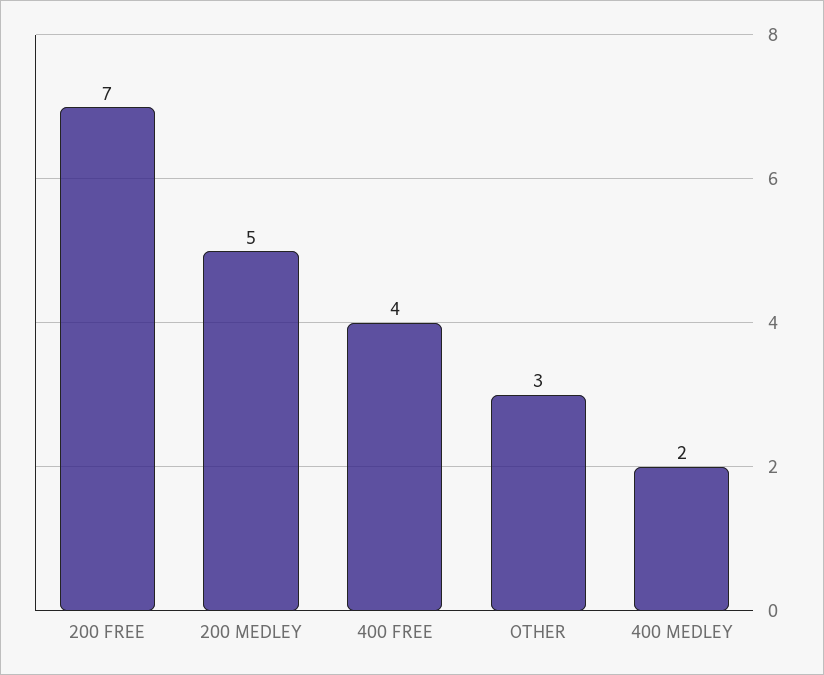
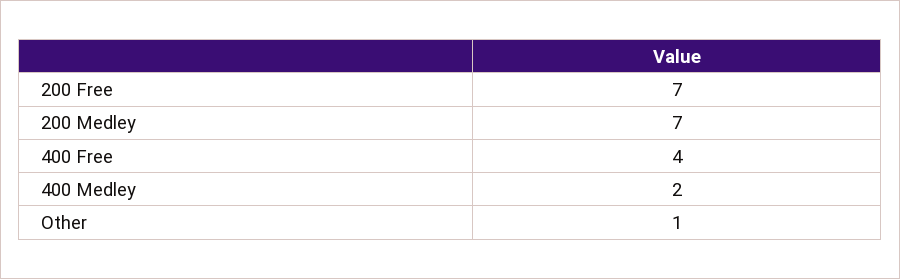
  {
    "200 FREE": 7,
-   "200 MEDLEY": 5,
+   "200 MEDLEY": 7,
    "400 FREE": 4,
-   "OTHER": 3,
+   "OTHER": 1,
    "400 MEDLEY": 2
  }

